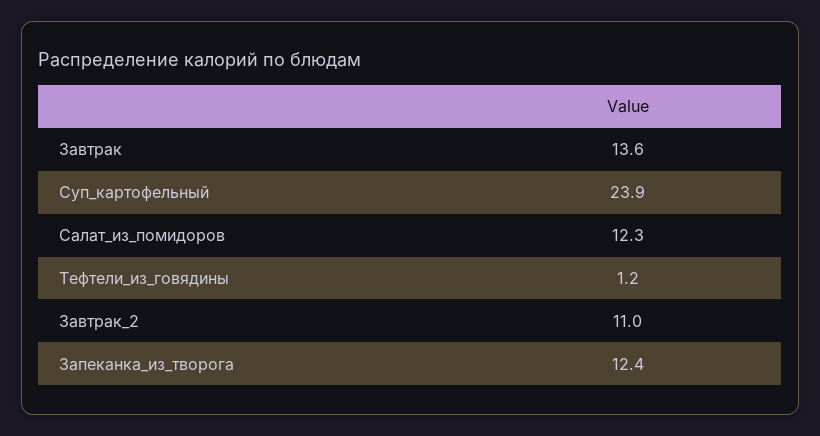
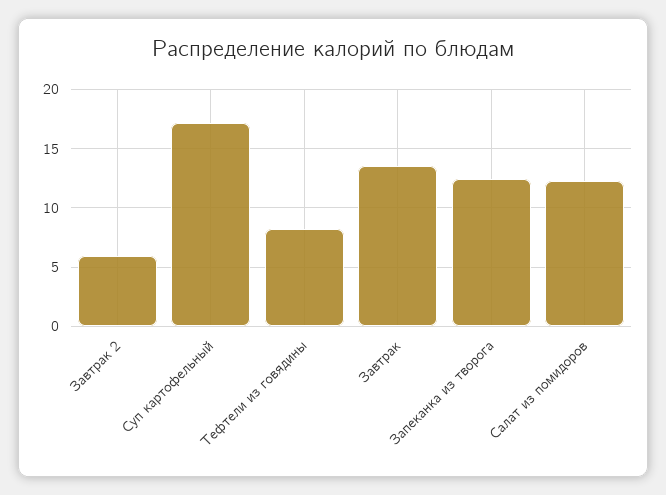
  {
    "Завтрак": 13.6,
-   "Суп_картофельный": 23.9,
+   "Суп_картофельный": 17,
    "Салат_из_помидоров": 12.3,
-   "Тефтели_из_говядины": 1.2,
+   "Тефтели_из_говядины": 8,
-   "Завтрак_2": 11,
+   "Завтрак_2": 6,
    "Запеканка_из_творога": 12.4
  }

